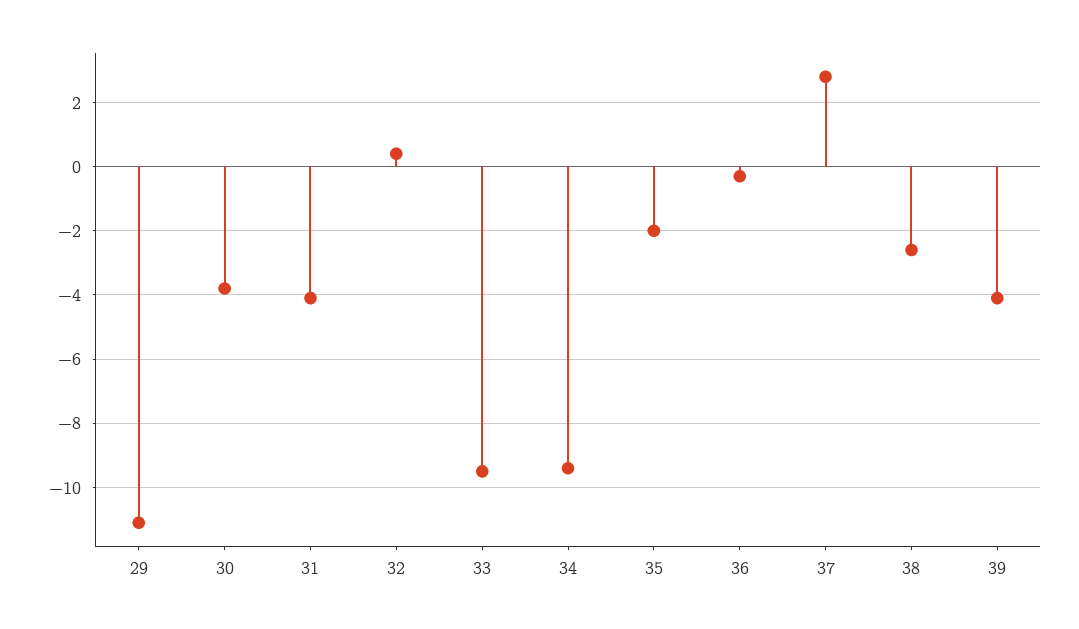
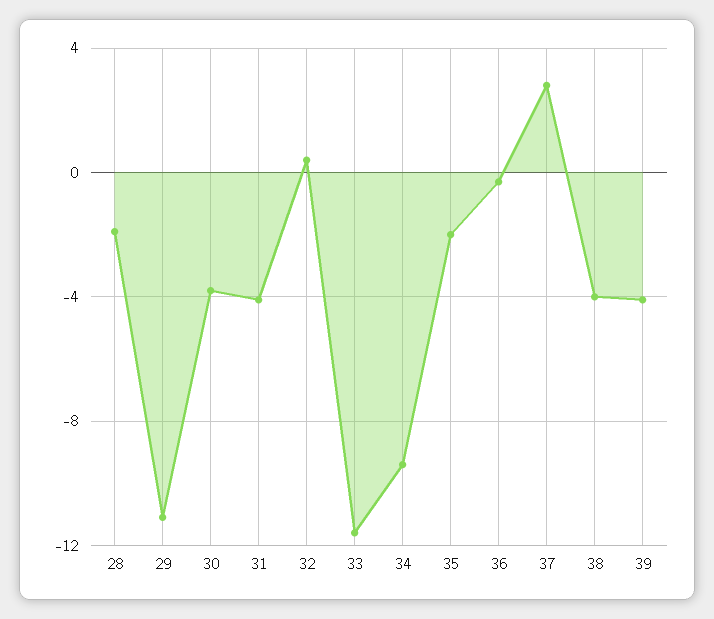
  {
    "29": -11,
    "30": -4,
    "31": -4,
    "32": 0.5,
-   "33": -9.5,
+   "33": -11.5,
    "34": -9.5,
    "35": -2,
    "36": -0.5,
    "37": 3,
-   "38": -2.5,
+   "38": -4,
-   "39": -4
+   "39": -4,
+   "28": -2
  }

